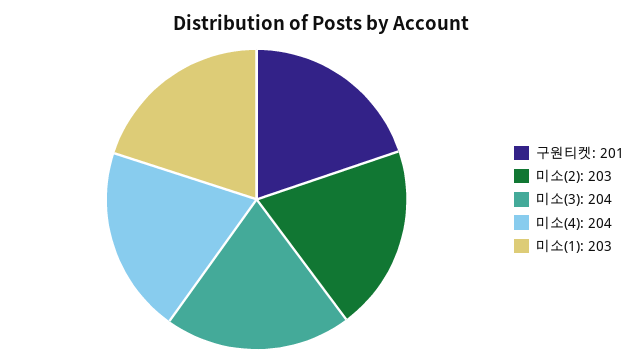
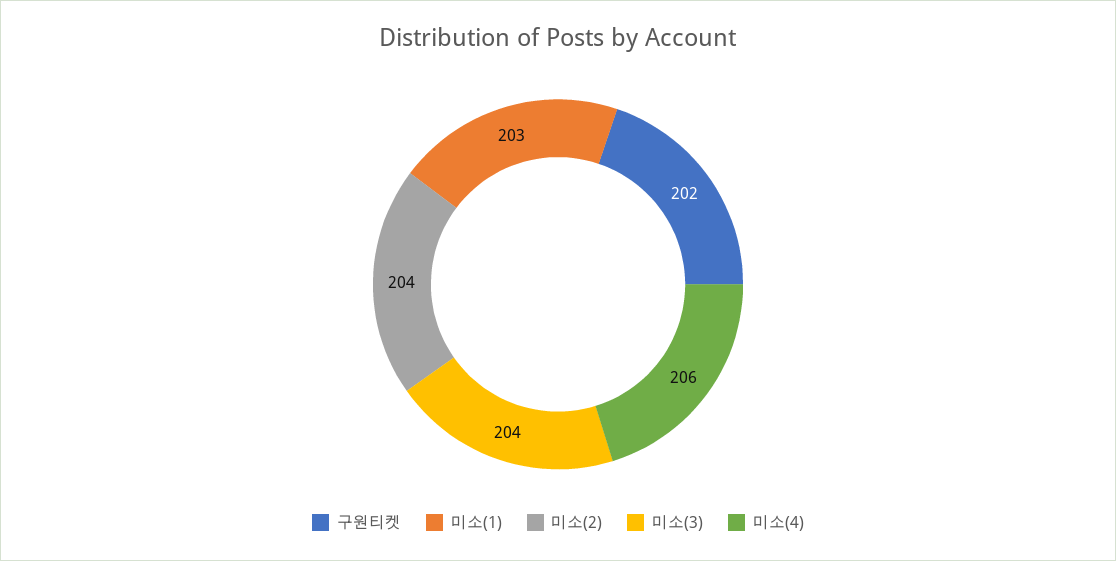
  {
-   "구원티켓": 201,
+   "구원티켓": 202,
-   "미소(2)": 203,
+   "미소(2)": 204,
    "미소(3)": 204,
-   "미소(4)": 204,
+   "미소(4)": 206,
    "미소(1)": 203
  }

